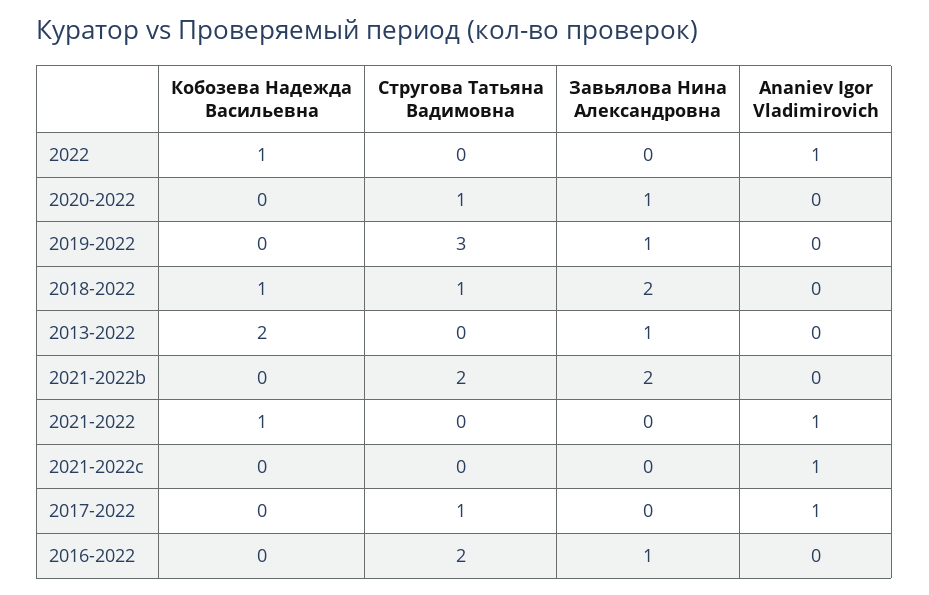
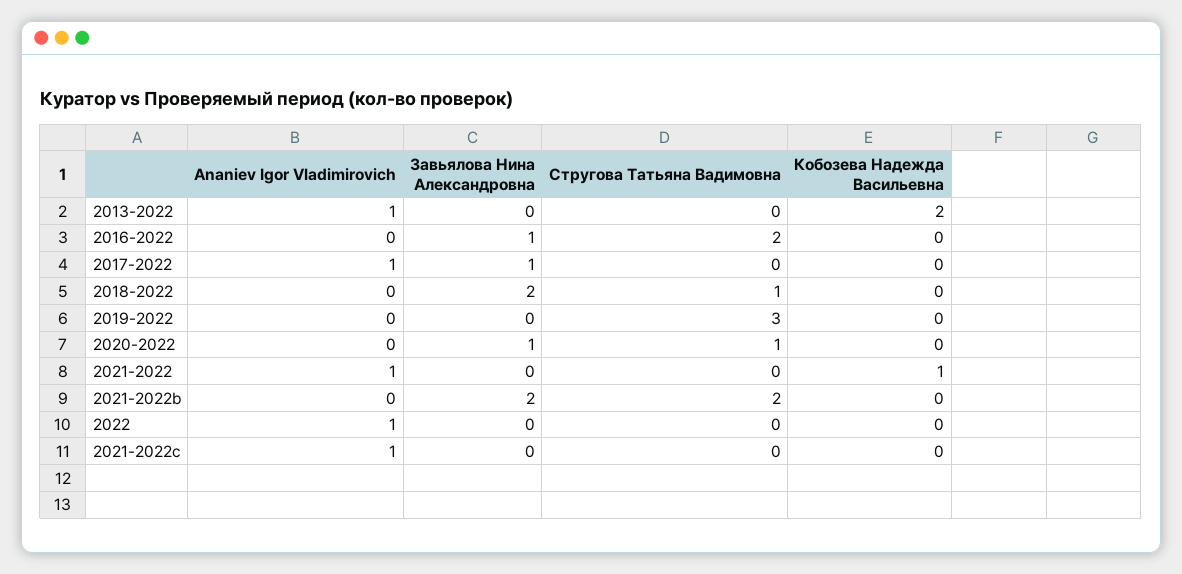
  {
    "Кобозева Надежда Васильевна": {
-     "2022": 1,
+     "2022": 0,
      "2020-2022": 0,
      "2019-2022": 0,
-     "2018-2022": 1,
+     "2018-2022": 0,
      "2013-2022": 2,
      "2021-2022b": 0,
      "2021-2022": 1,
      "2021-2022c": 0,
      "2017-2022": 0,
      "2016-2022": 0
    },
    "Стругова Татьяна Вадимовна": {
      "2022": 0,
      "2020-2022": 1,
      "2019-2022": 3,
      "2018-2022": 1,
      "2013-2022": 0,
      "2021-2022b": 2,
      "2021-2022": 0,
      "2021-2022c": 0,
-     "2017-2022": 1,
+     "2017-2022": 0,
      "2016-2022": 2
    },
    "Завьялова Нина Александровна": {
      "2022": 0,
      "2020-2022": 1,
-     "2019-2022": 1,
+     "2019-2022": 0,
      "2018-2022": 2,
-     "2013-2022": 1,
+     "2013-2022": 0,
      "2021-2022b": 2,
      "2021-2022": 0,
      "2021-2022c": 0,
-     "2017-2022": 0,
+     "2017-2022": 1,
      "2016-2022": 1
    },
    "Ananiev Igor Vladimirovich": {
      "2022": 1,
      "2020-2022": 0,
      "2019-2022": 0,
      "2018-2022": 0,
-     "2013-2022": 0,
+     "2013-2022": 1,
      "2021-2022b": 0,
      "2021-2022": 1,
      "2021-2022c": 1,
      "2017-2022": 1,
      "2016-2022": 0
    }
  }

